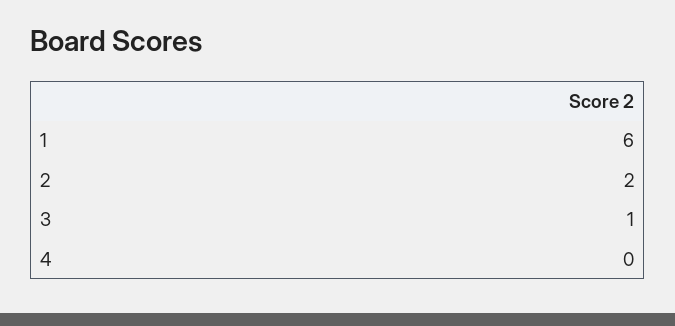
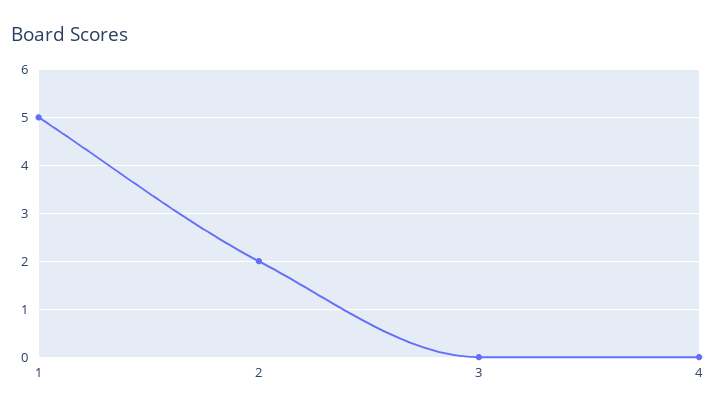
  {
-   "1": 6,
+   "1": 5,
    "2": 2,
-   "3": 1,
+   "3": 0,
    "4": 0
  }

